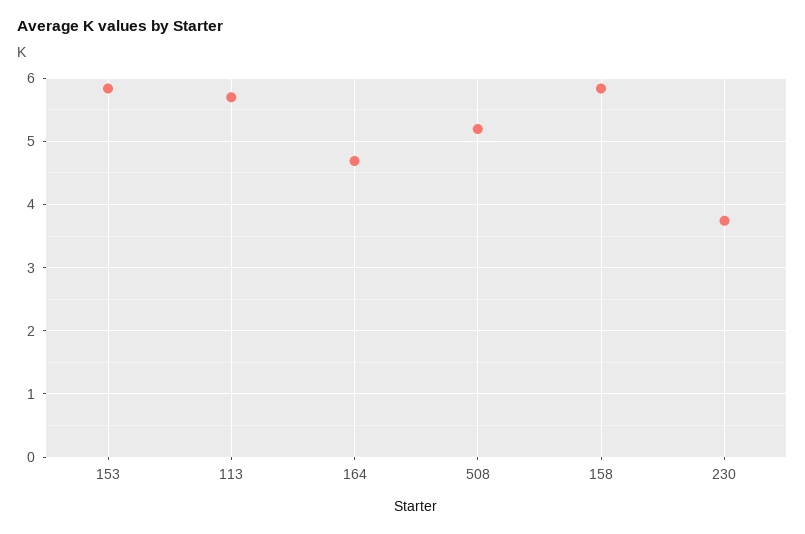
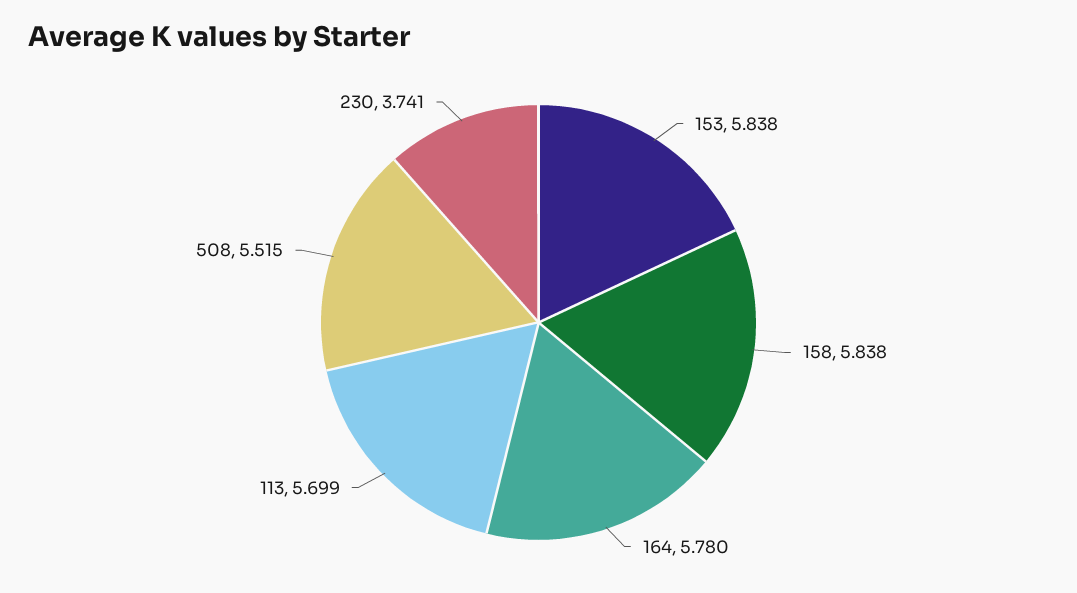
  {
    "153": 5.838,
    "113": 5.699,
-   "164": 4.7,
+   "164": 5.78,
-   "508": 5.2,
+   "508": 5.515,
    "158": 5.838,
    "230": 3.741
  }

